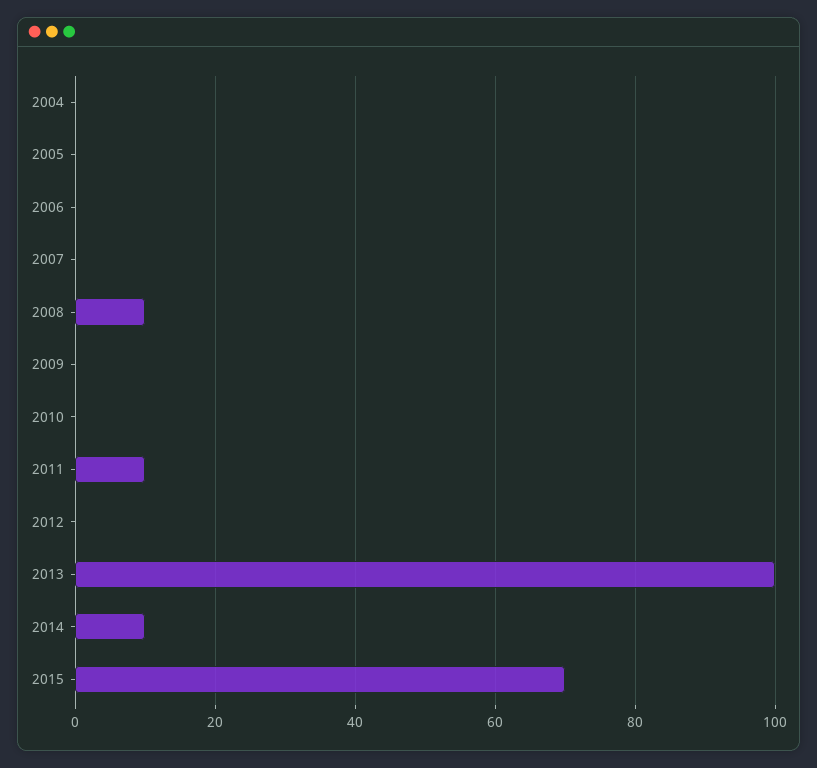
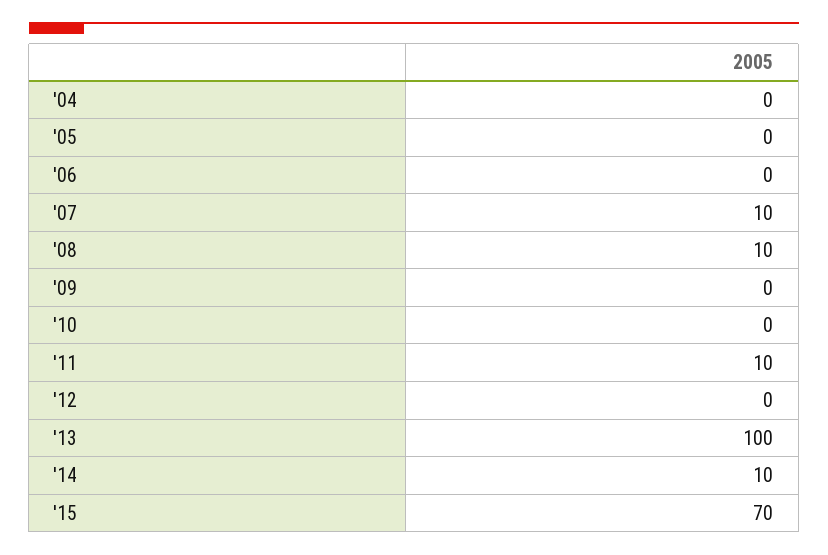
  {
    "2004": 0,
    "2005": 0,
    "2006": 0,
-   "2007": 0,
+   "2007": 10,
    "2008": 10,
    "2009": 0,
    "2010": 0,
    "2011": 10,
    "2012": 0,
    "2013": 100,
    "2014": 10,
    "2015": 70
  }

